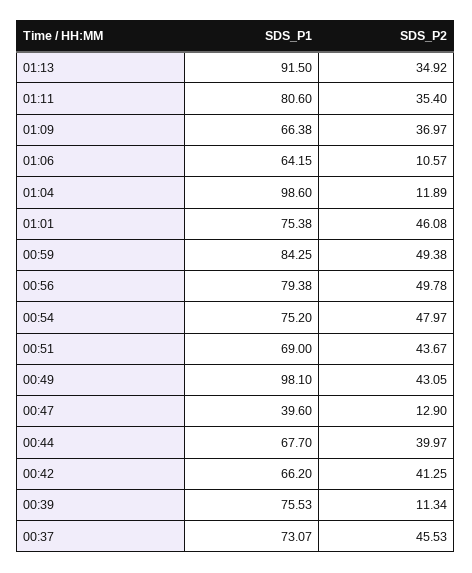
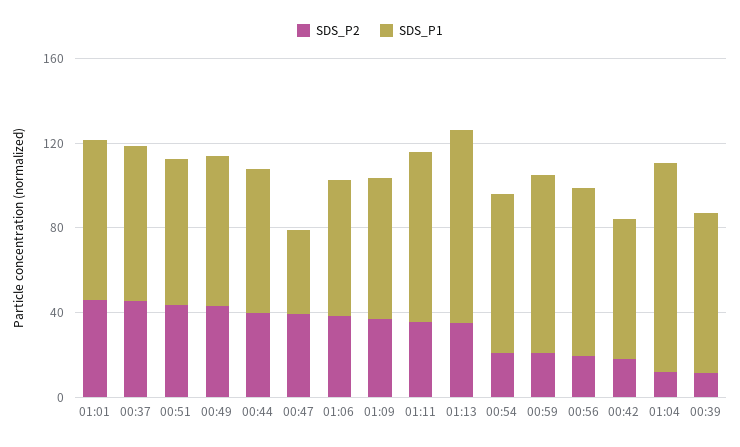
  {
    "SDS_P1": {
      "01:13": 91.5,
      "01:11": 80.6,
      "01:09": 66.38,
      "01:06": 64.15,
      "01:04": 98.6,
      "01:01": 75.38,
      "00:59": 84.25,
      "00:56": 79.38,
      "00:54": 75.2,
      "00:51": 69,
-     "00:49": 98.1,
+     "00:49": 70,
      "00:47": 39.6,
      "00:44": 67.7,
      "00:42": 66.2,
      "00:39": 75.53,
      "00:37": 73.07
    },
    "SDS_P2": {
      "01:13": 34.92,
      "01:11": 35.4,
      "01:09": 36.97,
-     "01:06": 10.57,
+     "01:06": 40,
      "01:04": 11.89,
      "01:01": 46.08,
-     "00:59": 49.38,
+     "00:59": 20,
-     "00:56": 49.78,
+     "00:56": 20,
-     "00:54": 47.97,
+     "00:54": 20,
      "00:51": 43.67,
      "00:49": 43.05,
-     "00:47": 12.9,
+     "00:47": 40,
      "00:44": 39.97,
-     "00:42": 41.25,
+     "00:42": 20,
      "00:39": 11.34,
      "00:37": 45.53
    }
  }

